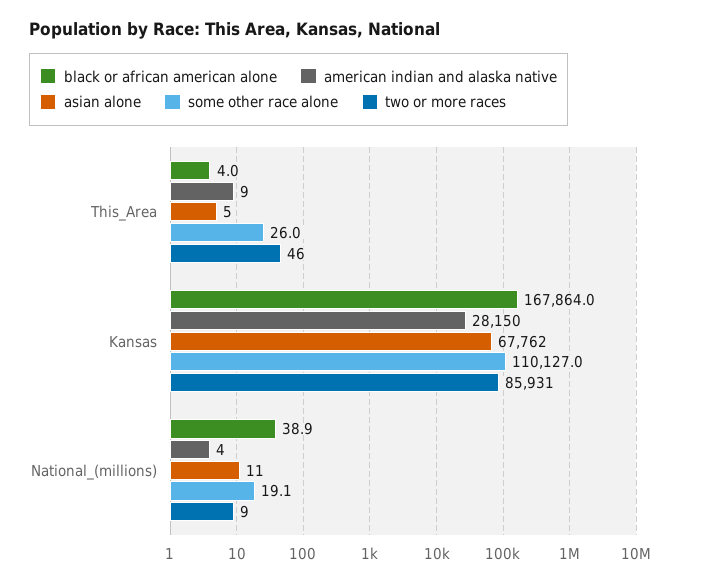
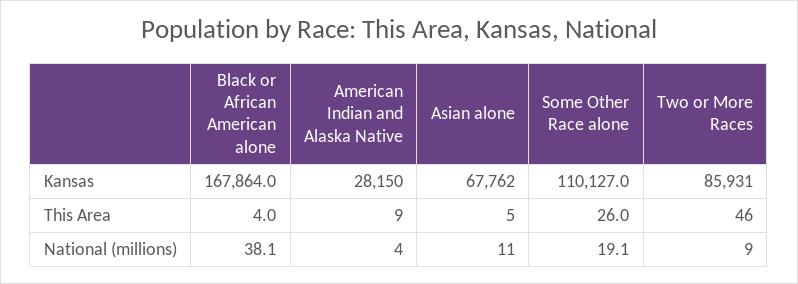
  {
    "black or african american alone": {
      "This_Area": 4,
      "Kansas": 167864,
-     "National_(millions)": 38.9
+     "National_(millions)": 38.1
    },
    "american indian and alaska native": {
      "This_Area": 9,
      "Kansas": 28150,
      "National_(millions)": 4
    },
    "asian alone": {
      "This_Area": 5,
      "Kansas": 67762,
      "National_(millions)": 11
    },
    "some other race alone": {
      "This_Area": 26,
      "Kansas": 110127,
      "National_(millions)": 19.1
    },
    "two or more races": {
      "This_Area": 46,
      "Kansas": 85931,
      "National_(millions)": 9
    }
  }

